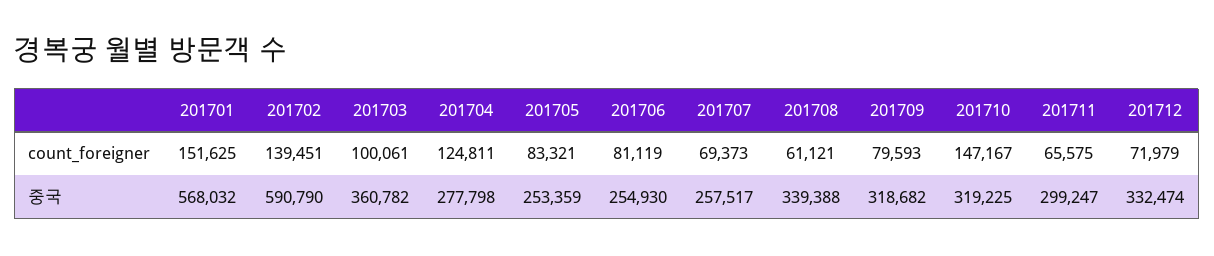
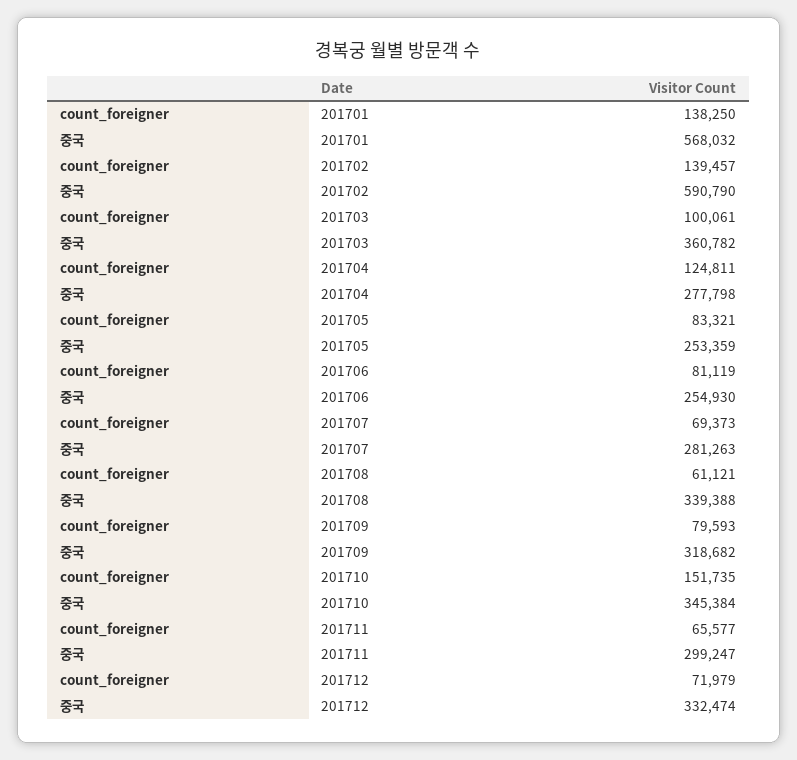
  {
    "201701": {
-     "count_foreigner": 151625,
+     "count_foreigner": 138250,
      "중국": 568032
    },
    "201702": {
-     "count_foreigner": 139451,
+     "count_foreigner": 139457,
      "중국": 590790
    },
    "201703": {
      "count_foreigner": 100061,
      "중국": 360782
    },
    "201704": {
      "count_foreigner": 124811,
      "중국": 277798
    },
    "201705": {
      "count_foreigner": 83321,
      "중국": 253359
    },
    "201706": {
      "count_foreigner": 81119,
      "중국": 254930
    },
    "201707": {
      "count_foreigner": 69373,
-     "중국": 257517
+     "중국": 281263
    },
    "201708": {
      "count_foreigner": 61121,
      "중국": 339388
    },
    "201709": {
      "count_foreigner": 79593,
      "중국": 318682
    },
    "201710": {
-     "count_foreigner": 147167,
+     "count_foreigner": 151735,
-     "중국": 319225
+     "중국": 345384
    },
    "201711": {
-     "count_foreigner": 65575,
+     "count_foreigner": 65577,
      "중국": 299247
    },
    "201712": {
      "count_foreigner": 71979,
      "중국": 332474
    }
  }

